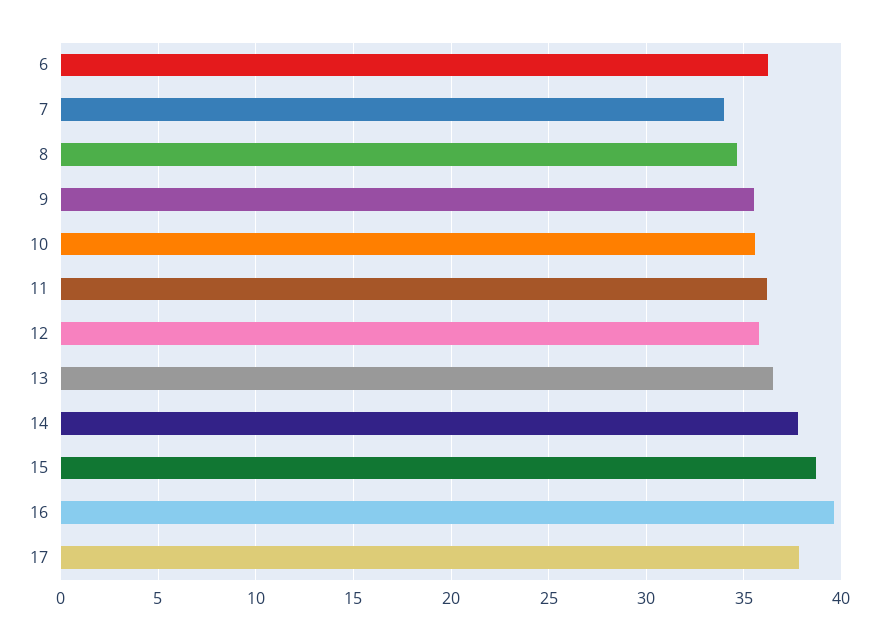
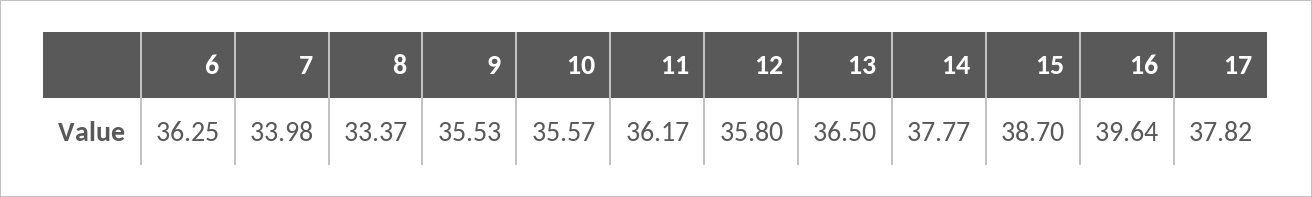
  {
    "6": 36.25,
    "7": 33.98,
-   "8": 34.5,
+   "8": 33.37,
    "9": 35.53,
    "10": 35.57,
    "11": 36.17,
    "12": 35.8,
    "13": 36.5,
    "14": 37.77,
    "15": 38.7,
    "16": 39.64,
    "17": 37.82
  }

